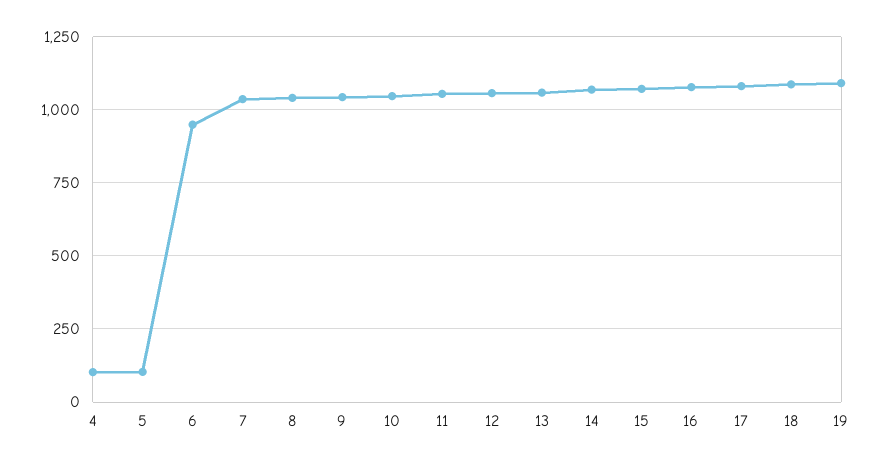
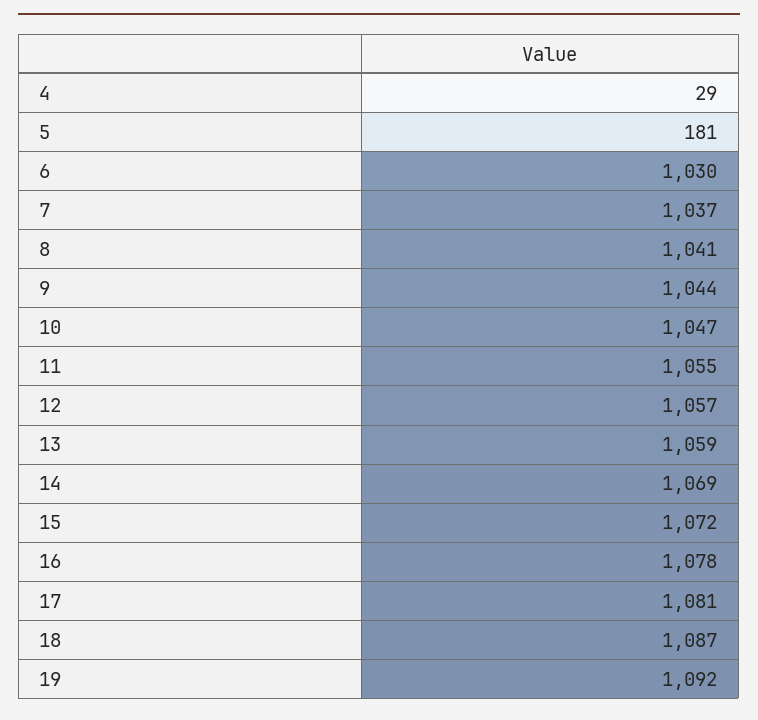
  {
-   "4": 100,
+   "4": 29,
-   "5": 100,
+   "5": 181,
-   "6": 950,
+   "6": 1030,
    "7": 1037,
    "8": 1041,
    "9": 1044,
    "10": 1047,
    "11": 1055,
    "12": 1057,
    "13": 1059,
    "14": 1069,
    "15": 1072,
    "16": 1078,
    "17": 1081,
    "18": 1087,
    "19": 1092
  }

